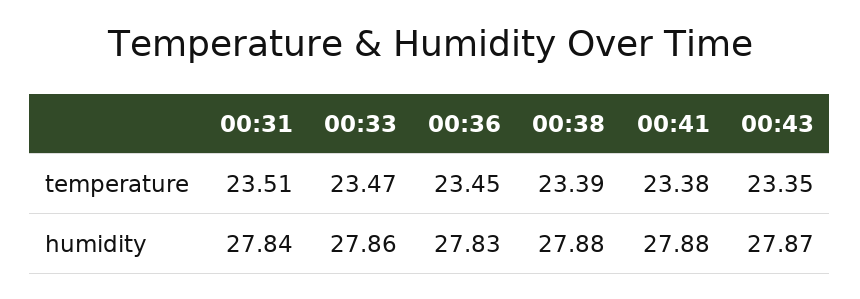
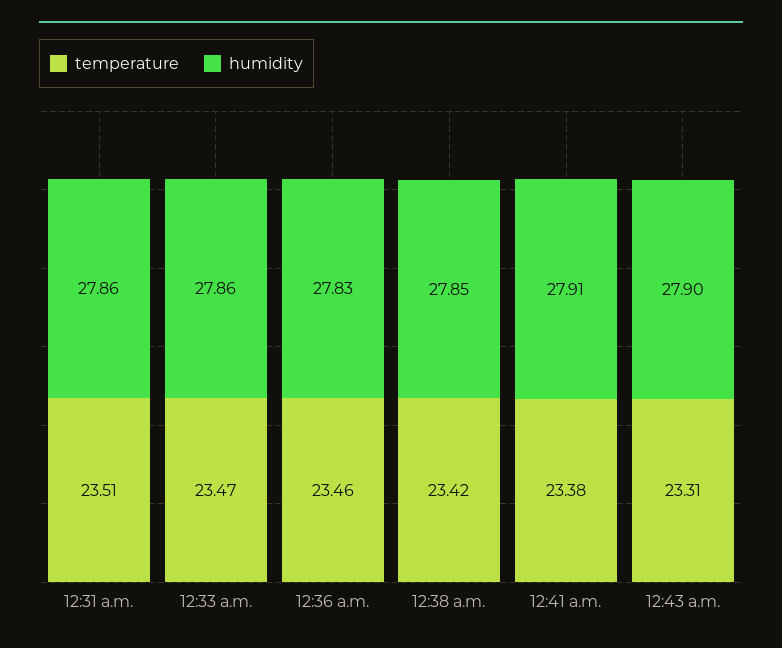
  {
    "temperature": {
      "00:31": 23.51,
      "00:33": 23.47,
-     "00:36": 23.45,
+     "00:36": 23.46,
-     "00:38": 23.39,
+     "00:38": 23.42,
      "00:41": 23.38,
-     "00:43": 23.35
+     "00:43": 23.31
    },
    "humidity": {
-     "00:31": 27.84,
+     "00:31": 27.86,
      "00:33": 27.86,
      "00:36": 27.83,
-     "00:38": 27.88,
+     "00:38": 27.85,
-     "00:41": 27.88,
+     "00:41": 27.91,
-     "00:43": 27.87
+     "00:43": 27.9
    }
  }

